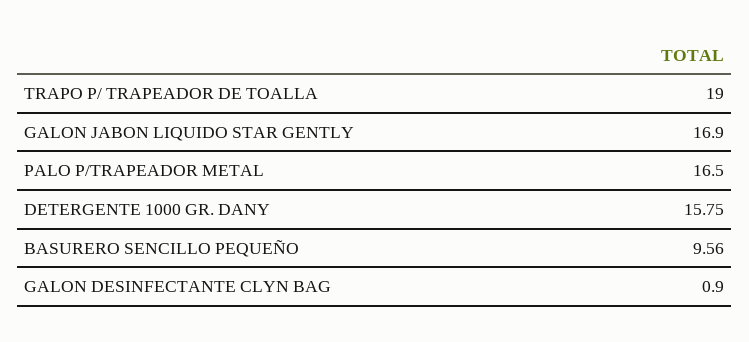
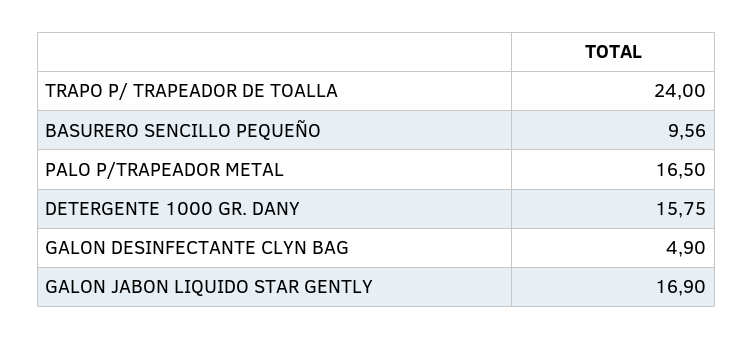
  {
-   "TRAPO P/ TRAPEADOR DE TOALLA": 19,
+   "TRAPO P/ TRAPEADOR DE TOALLA": 24,
    "GALON JABON LIQUIDO STAR GENTLY": 16.9,
    "PALO P/TRAPEADOR METAL": 16.5,
    "DETERGENTE 1000 GR. DANY": 15.75,
    "BASURERO SENCILLO PEQUEÑO": 9.56,
-   "GALON DESINFECTANTE CLYN BAG": 0.9
+   "GALON DESINFECTANTE CLYN BAG": 4.9
  }

